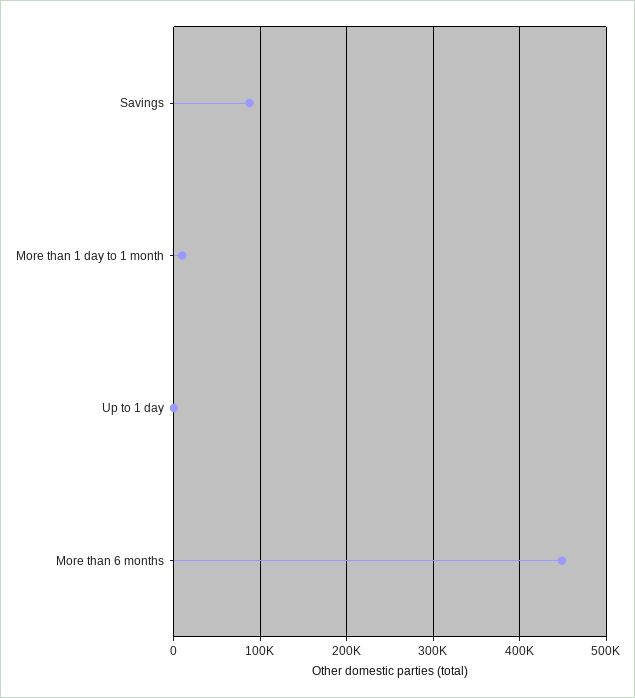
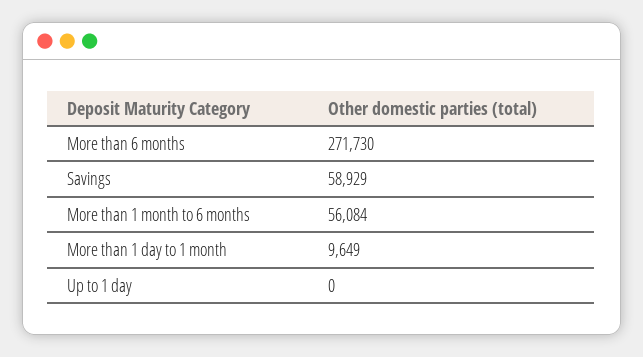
  {
-   "Savings": 90000,
+   "Savings": 58929,
    "More than 1 day to 1 month": 9649,
    "Up to 1 day": 0,
-   "More than 6 months": 450000
+   "More than 6 months": 271730,
+   "More than 1 month to 6 months": 56084
  }

